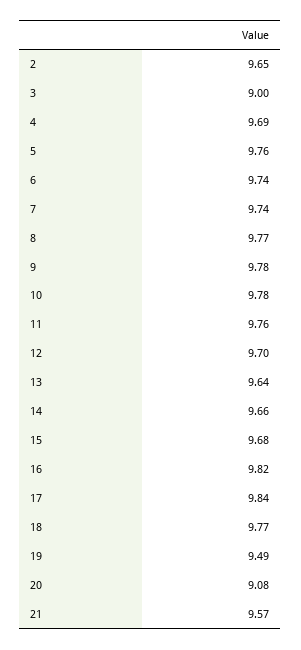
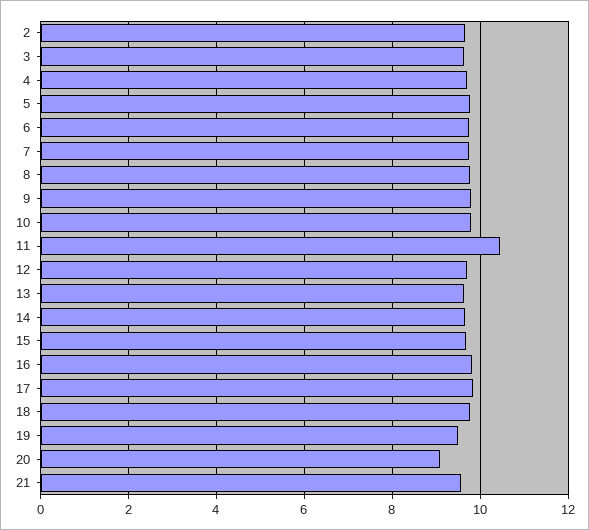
  {
    "2": 9.65,
-   "3": 9,
+   "3": 9.6,
    "4": 9.69,
    "5": 9.76,
    "6": 9.74,
    "7": 9.74,
    "8": 9.77,
    "9": 9.78,
    "10": 9.78,
-   "11": 9.76,
+   "11": 10.4,
    "12": 9.7,
    "13": 9.64,
    "14": 9.66,
    "15": 9.68,
    "16": 9.82,
    "17": 9.84,
    "18": 9.77,
    "19": 9.49,
    "20": 9.08,
    "21": 9.57
  }

